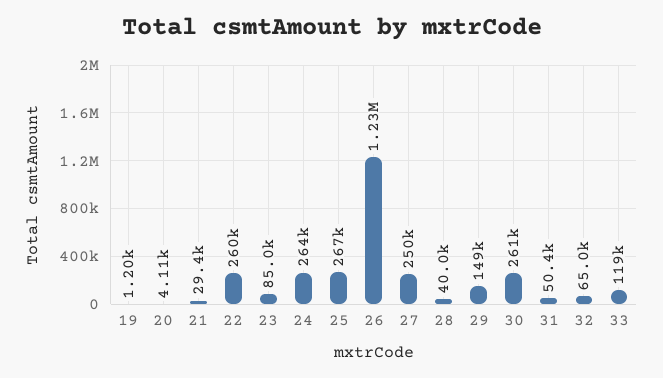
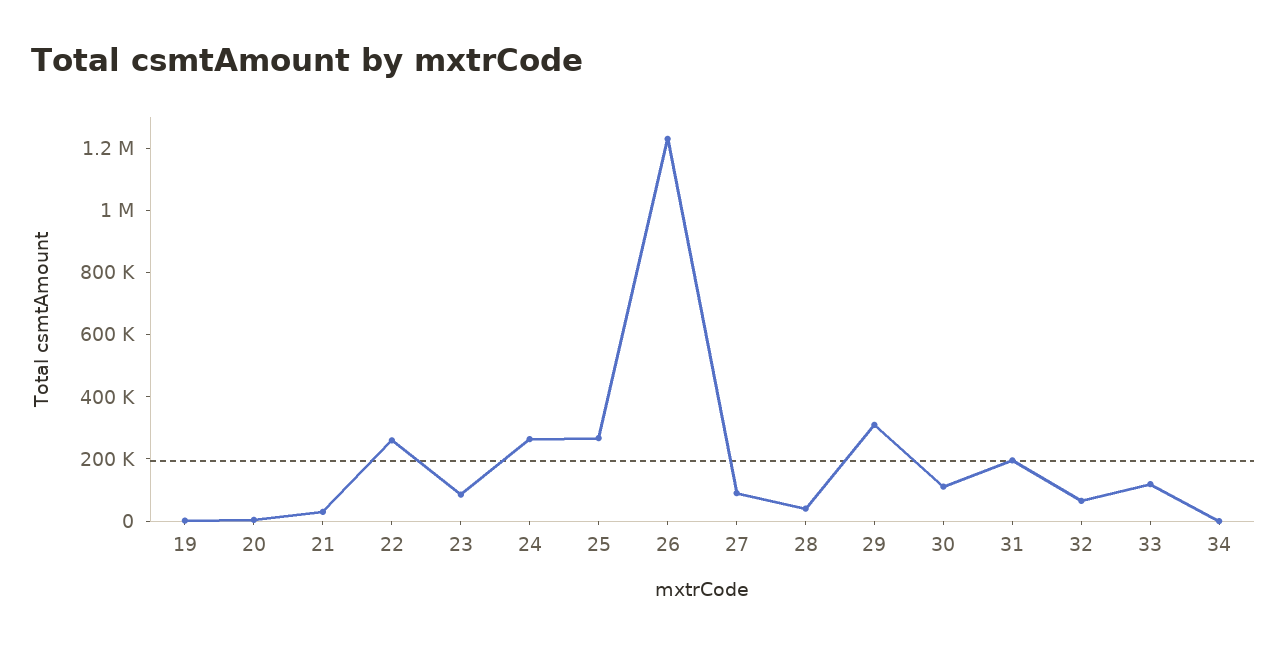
  {
    "19": 1200,
    "20": 4110,
    "21": 29400,
    "22": 260000,
    "23": 85000,
    "24": 264000,
    "25": 267000,
    "26": 1230000,
-   "27": 250000,
+   "27": 100000,
    "28": 40000,
-   "29": 149000,
+   "29": 300000,
-   "30": 261000,
+   "30": 100000,
-   "31": 50400,
+   "31": 200000,
    "32": 65000,
-   "33": 119000
+   "33": 119000,
+   "34": 0
  }

